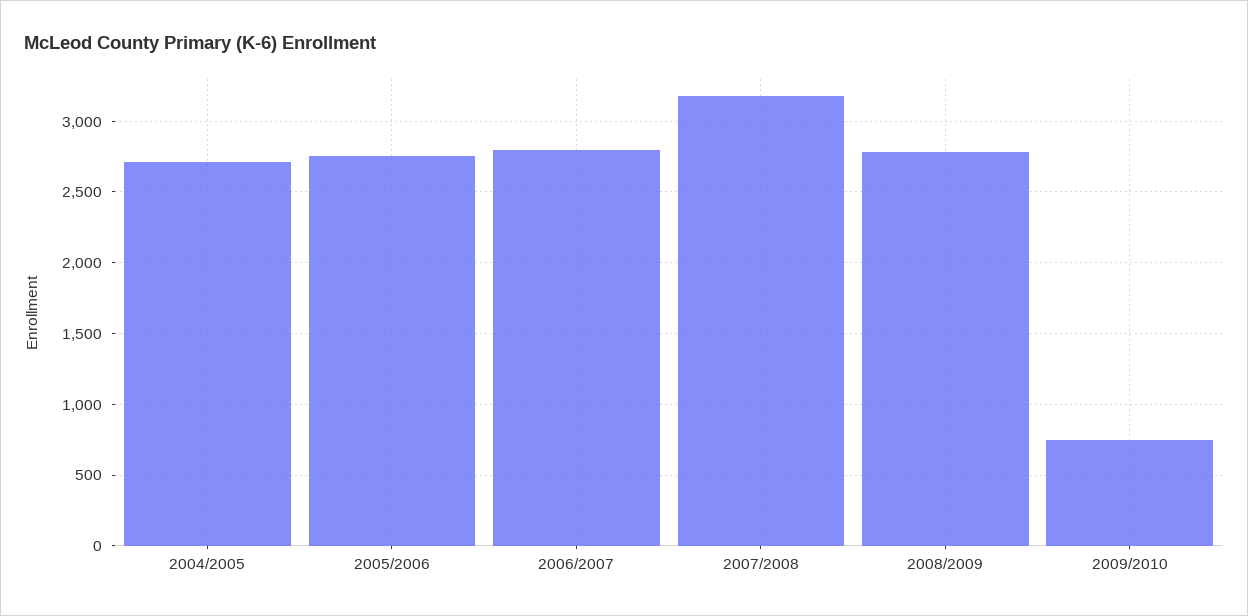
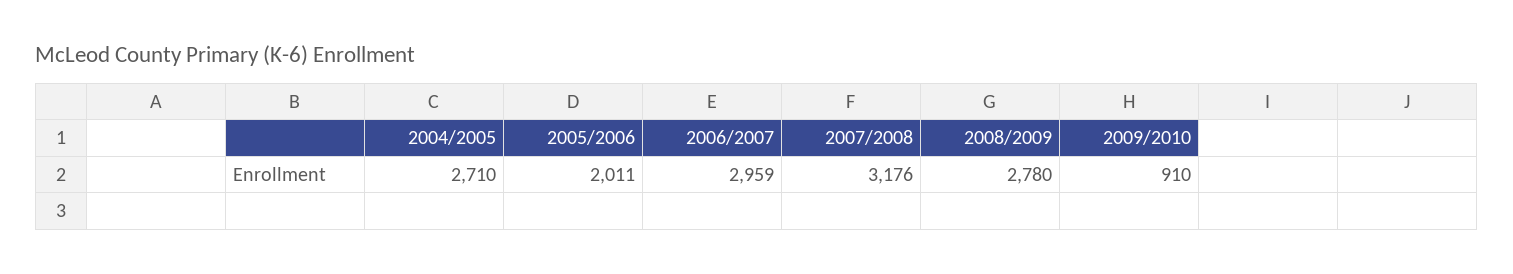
  {
    "2004/2005": 2710,
-   "2005/2006": 2750,
+   "2005/2006": 2011,
-   "2006/2007": 2800,
+   "2006/2007": 2959,
    "2007/2008": 3176,
    "2008/2009": 2780,
-   "2009/2010": 750
+   "2009/2010": 910
  }

